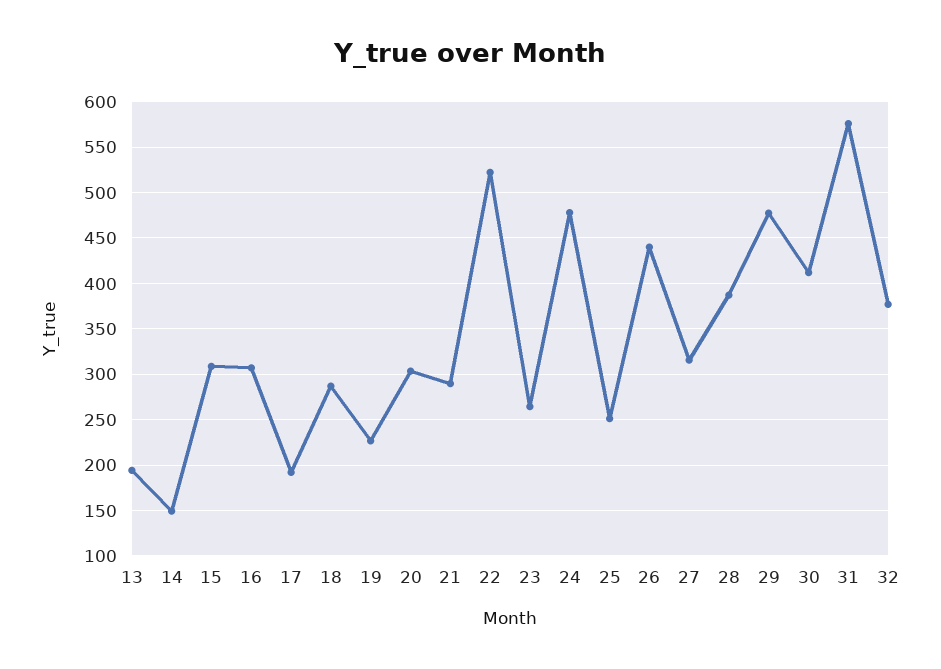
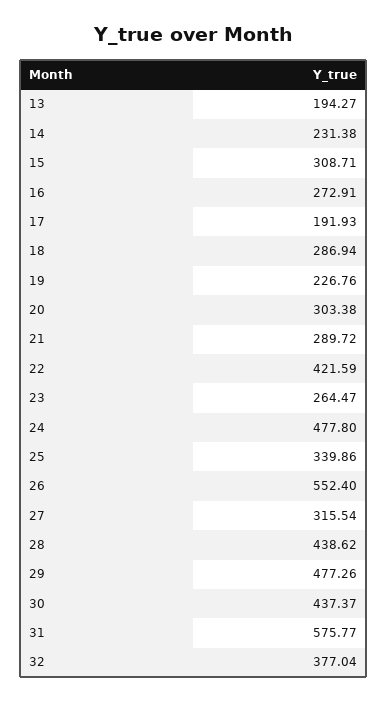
  {
    "13": 194.27,
-   "14": 150,
+   "14": 231.38,
    "15": 308.71,
-   "16": 310,
+   "16": 272.91,
    "17": 191.93,
    "18": 286.94,
    "19": 226.76,
    "20": 303.38,
    "21": 289.72,
-   "22": 520,
+   "22": 421.59,
    "23": 264.47,
    "24": 477.8,
-   "25": 250,
+   "25": 339.86,
-   "26": 440,
+   "26": 552.4,
    "27": 315.54,
-   "28": 390,
+   "28": 438.62,
    "29": 477.26,
-   "30": 410,
+   "30": 437.37,
    "31": 575.77,
    "32": 377.04
  }

